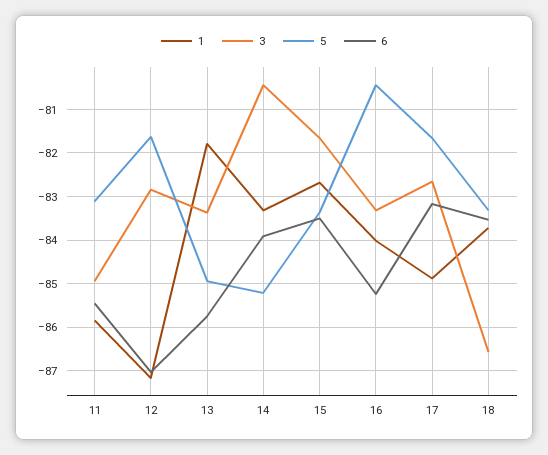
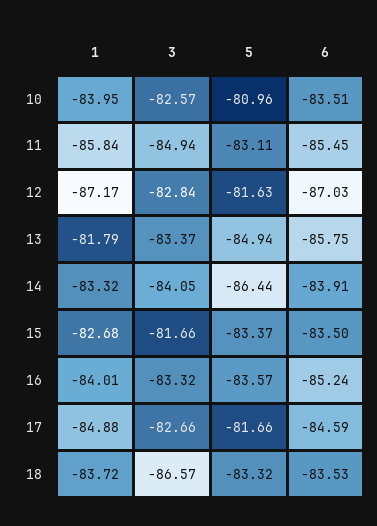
  {
    "1": {
      "11": -85.84,
      "12": -87.17,
      "13": -81.79,
      "14": -83.32,
      "15": -82.68,
      "16": -84.01,
      "17": -84.88,
-     "18": -83.72
+     "18": -83.72,
+     "10": -83.95
    },
    "3": {
      "11": -84.94,
      "12": -82.84,
      "13": -83.37,
-     "14": -80.4,
+     "14": -84.05,
      "15": -81.66,
      "16": -83.32,
      "17": -82.66,
-     "18": -86.57
+     "18": -86.57,
+     "10": -82.57
    },
    "5": {
      "11": -83.11,
      "12": -81.63,
      "13": -84.94,
-     "14": -85.2,
+     "14": -86.44,
      "15": -83.37,
-     "16": -80.4,
+     "16": -83.57,
      "17": -81.66,
-     "18": -83.32
+     "18": -83.32,
+     "10": -80.96
    },
    "6": {
      "11": -85.45,
      "12": -87.03,
      "13": -85.75,
      "14": -83.91,
      "15": -83.5,
      "16": -85.24,
-     "17": -83.2,
+     "17": -84.59,
-     "18": -83.53
+     "18": -83.53,
+     "10": -83.51
    }
  }

